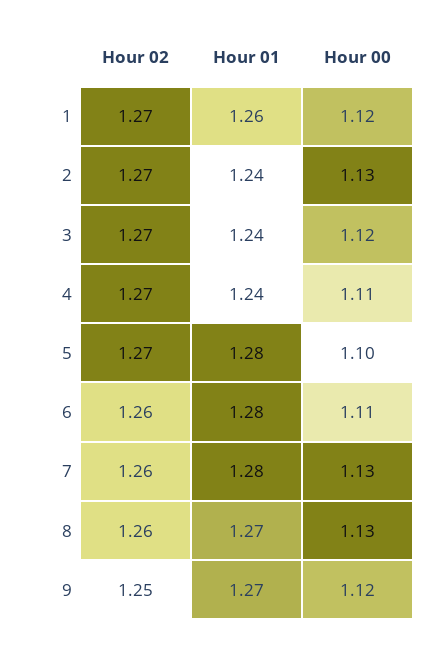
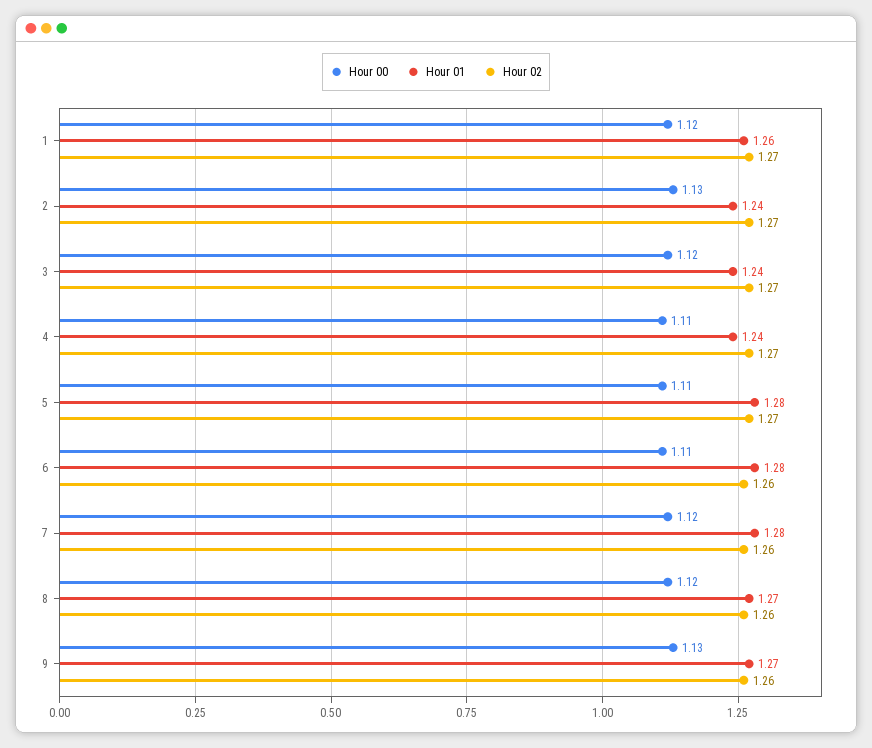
  {
    "Hour 02": {
      "1": 1.27,
      "2": 1.27,
      "3": 1.27,
      "4": 1.27,
      "5": 1.27,
      "6": 1.26,
      "7": 1.26,
      "8": 1.26,
-     "9": 1.25
+     "9": 1.26
    },
    "Hour 01": {
      "1": 1.26,
      "2": 1.24,
      "3": 1.24,
      "4": 1.24,
      "5": 1.28,
      "6": 1.28,
      "7": 1.28,
      "8": 1.27,
      "9": 1.27
    },
    "Hour 00": {
      "1": 1.12,
      "2": 1.13,
      "3": 1.12,
      "4": 1.11,
-     "5": 1.1,
+     "5": 1.11,
      "6": 1.11,
-     "7": 1.13,
+     "7": 1.12,
-     "8": 1.13,
+     "8": 1.12,
-     "9": 1.12
+     "9": 1.13
    }
  }

